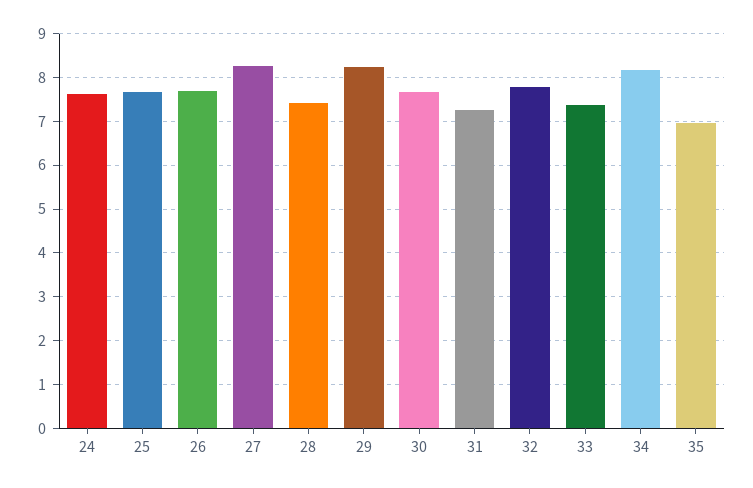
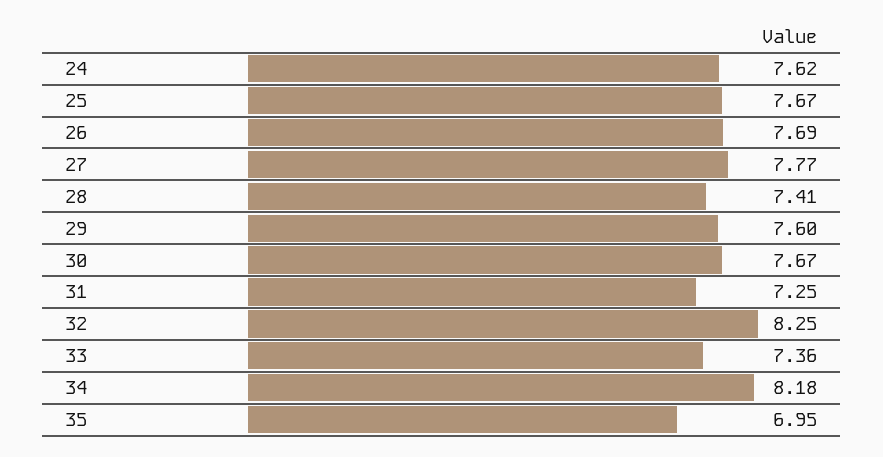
  {
    "24": 7.62,
    "25": 7.67,
    "26": 7.69,
-   "27": 8.2,
+   "27": 7.77,
    "28": 7.41,
-   "29": 8.2,
+   "29": 7.6,
    "30": 7.67,
    "31": 7.25,
-   "32": 7.8,
+   "32": 8.25,
    "33": 7.36,
    "34": 8.18,
    "35": 6.95
  }

